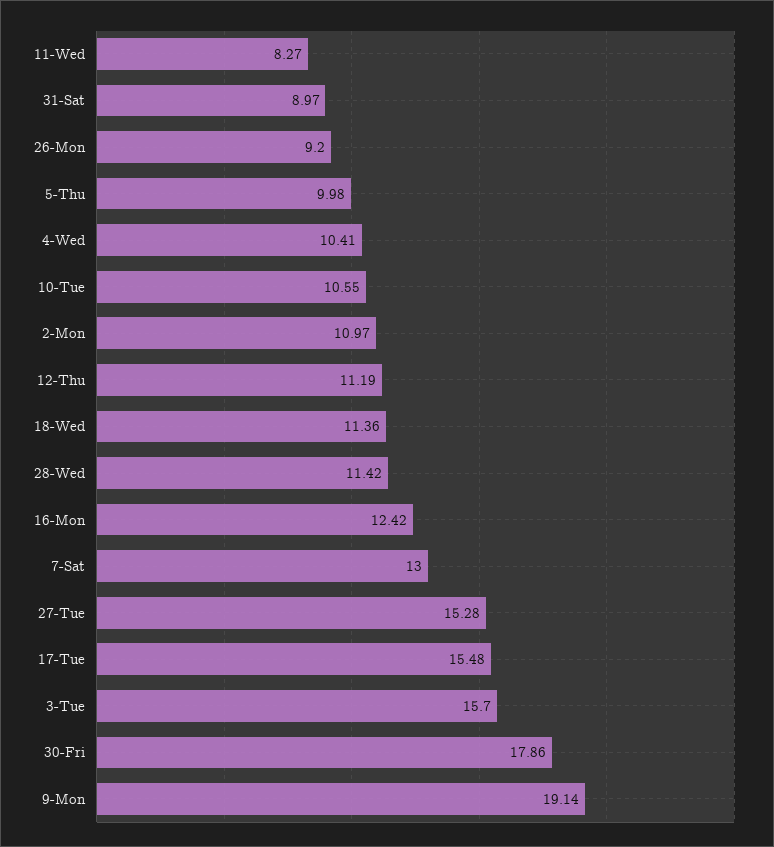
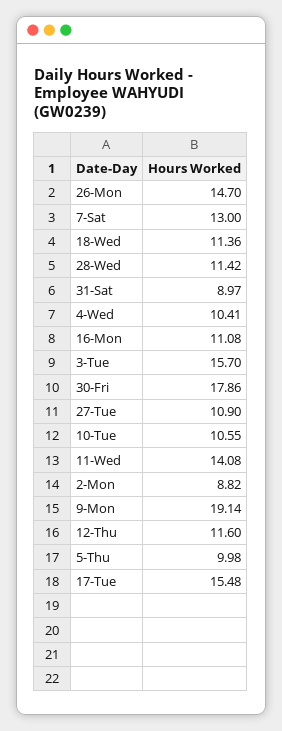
  {
-   "11-Wed": 8.27,
+   "11-Wed": 14.08,
    "31-Sat": 8.97,
-   "26-Mon": 9.2,
+   "26-Mon": 14.7,
    "5-Thu": 9.98,
    "4-Wed": 10.41,
    "10-Tue": 10.55,
-   "2-Mon": 10.97,
+   "2-Mon": 8.82,
-   "12-Thu": 11.19,
+   "12-Thu": 11.6,
    "18-Wed": 11.36,
    "28-Wed": 11.42,
-   "16-Mon": 12.42,
+   "16-Mon": 11.08,
    "7-Sat": 13,
-   "27-Tue": 15.28,
+   "27-Tue": 10.9,
    "17-Tue": 15.48,
    "3-Tue": 15.7,
    "30-Fri": 17.86,
    "9-Mon": 19.14
  }

